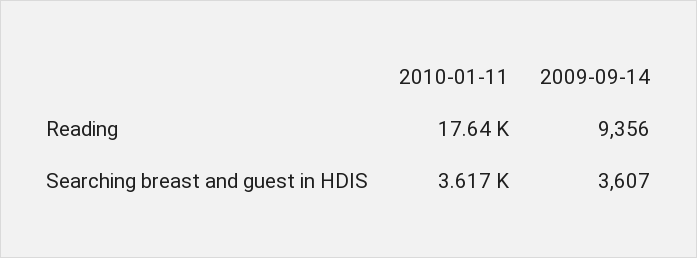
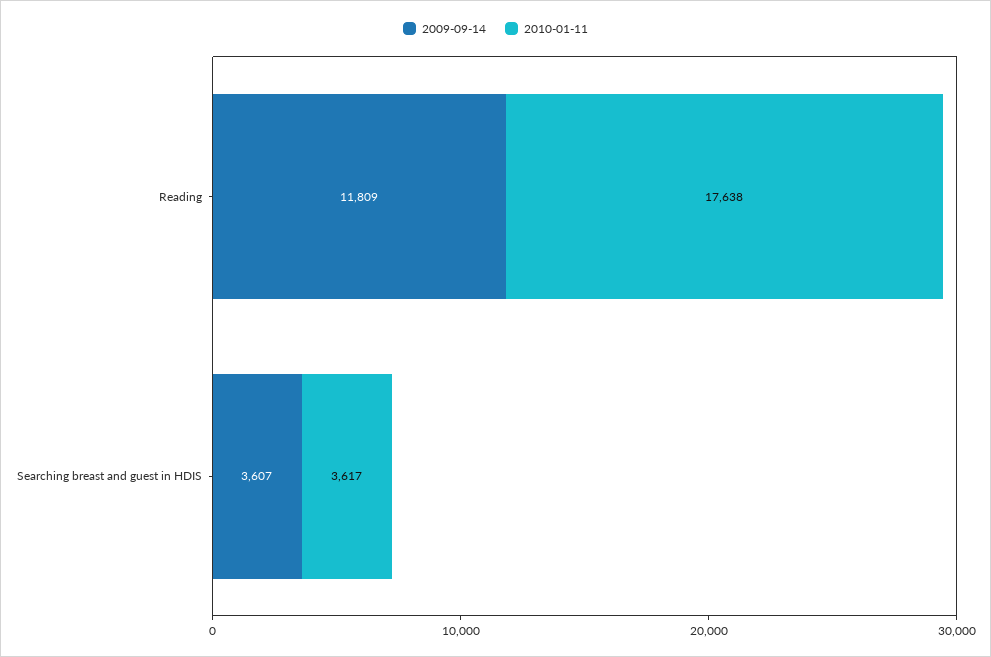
  {
    "2010-01-11": {
      "Reading": 17638,
      "Searching breast and guest in HDIS": 3617
    },
    "2009-09-14": {
-     "Reading": 9356,
+     "Reading": 11809,
      "Searching breast and guest in HDIS": 3607
    }
  }

